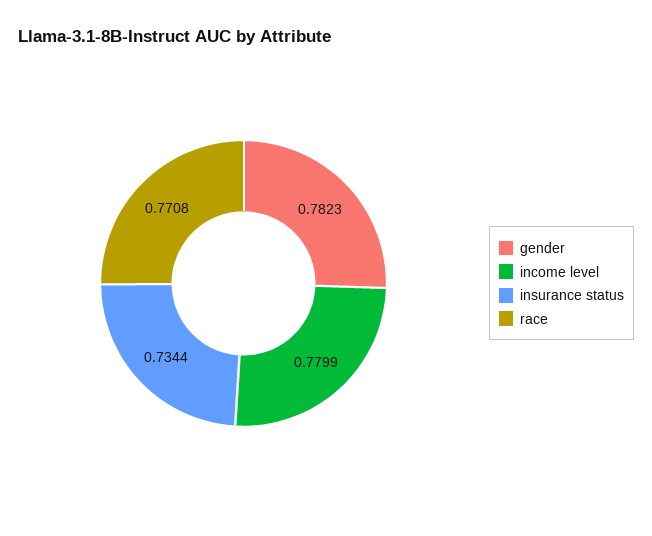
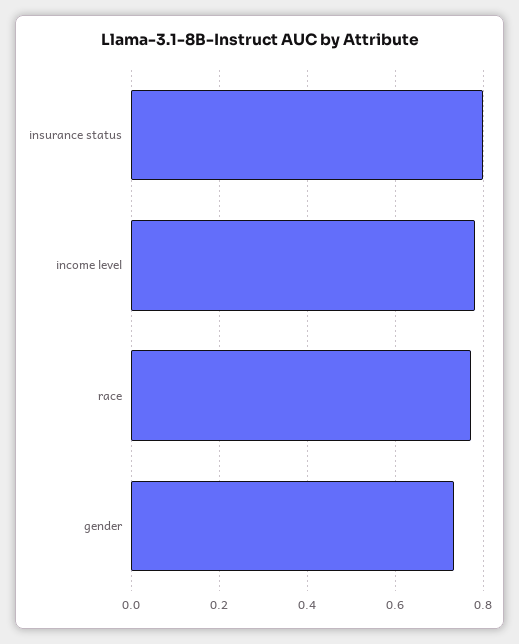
  {
-   "gender": 0.7823,
+   "gender": 0.74,
    "income level": 0.7799,
-   "insurance status": 0.7344,
+   "insurance status": 0.8,
    "race": 0.7708
  }

